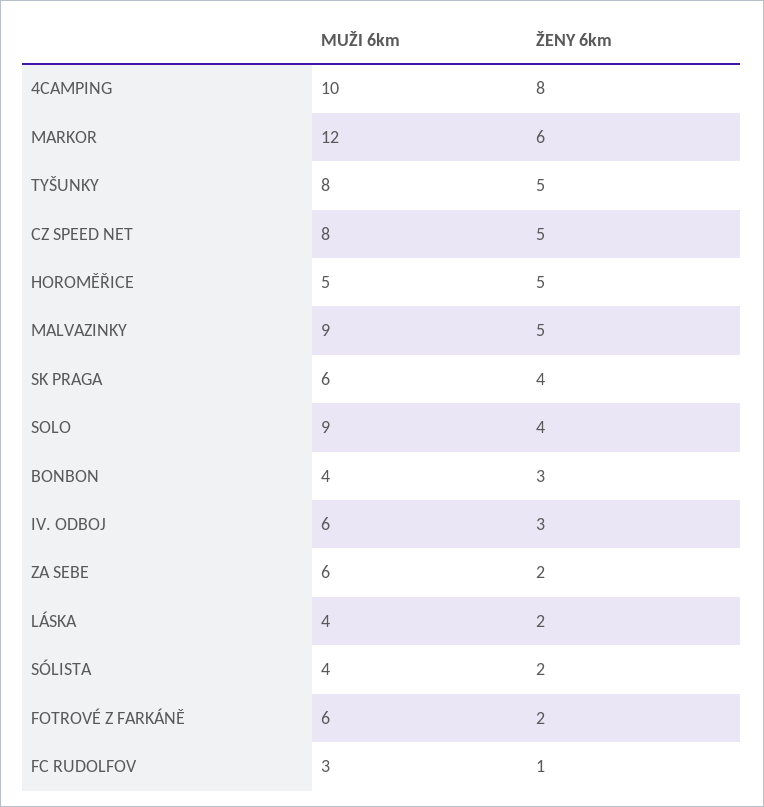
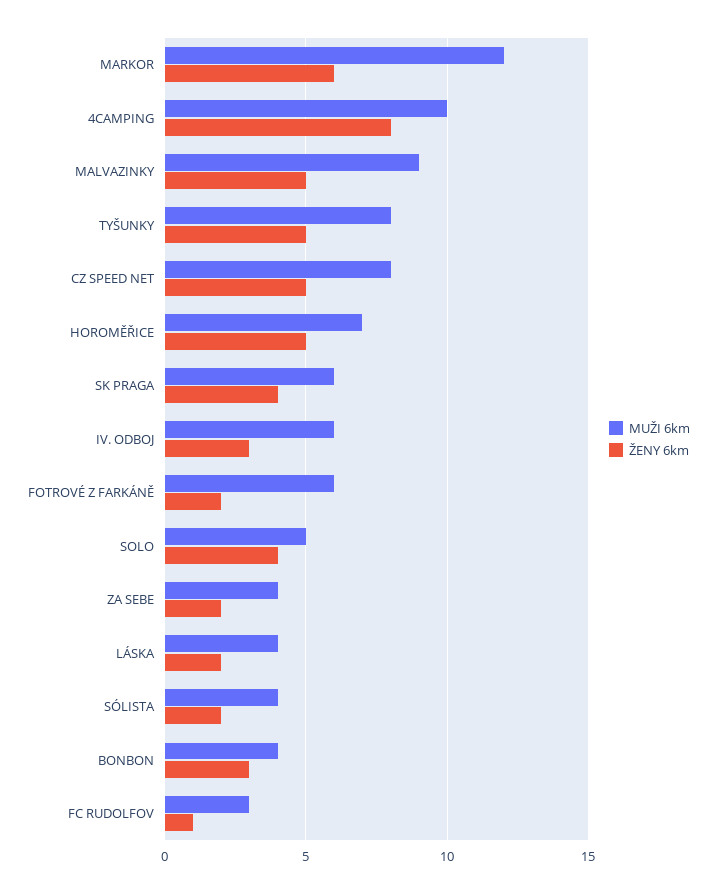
  {
    "MUŽI 6km": {
      "4CAMPING": 10,
      "MARKOR": 12,
      "TYŠUNKY": 8,
      "CZ SPEED NET": 8,
-     "HOROMĚŘICE": 5,
+     "HOROMĚŘICE": 7,
      "MALVAZINKY": 9,
      "SK PRAGA": 6,
-     "SOLO": 9,
+     "SOLO": 5,
      "BONBON": 4,
      "IV. ODBOJ": 6,
-     "ZA SEBE": 6,
+     "ZA SEBE": 4,
      "LÁSKA": 4,
      "SÓLISTA": 4,
      "FOTROVÉ Z FARKÁNĚ": 6,
      "FC RUDOLFOV": 3
    },
    "ŽENY 6km": {
      "4CAMPING": 8,
      "MARKOR": 6,
      "TYŠUNKY": 5,
      "CZ SPEED NET": 5,
      "HOROMĚŘICE": 5,
      "MALVAZINKY": 5,
      "SK PRAGA": 4,
      "SOLO": 4,
      "BONBON": 3,
      "IV. ODBOJ": 3,
      "ZA SEBE": 2,
      "LÁSKA": 2,
      "SÓLISTA": 2,
      "FOTROVÉ Z FARKÁNĚ": 2,
      "FC RUDOLFOV": 1
    }
  }

